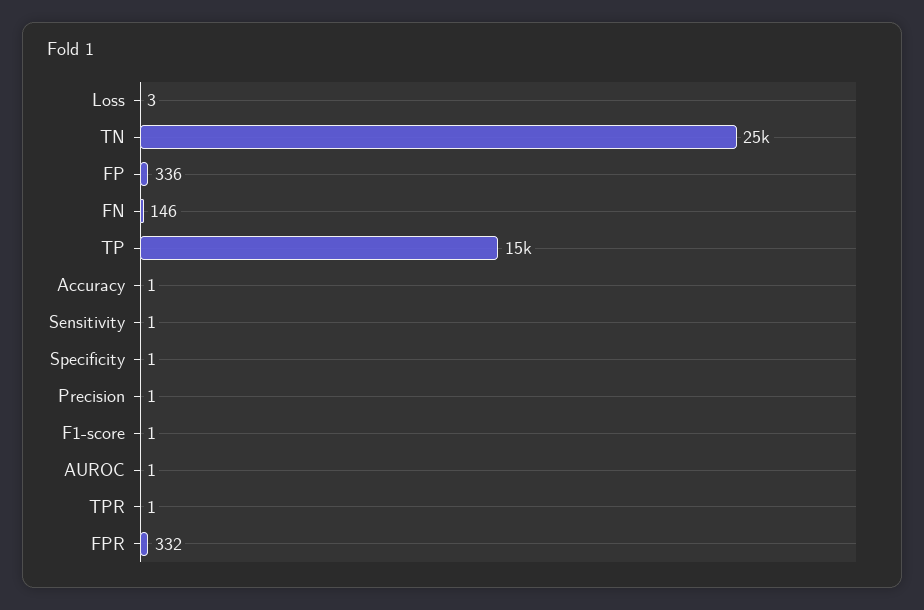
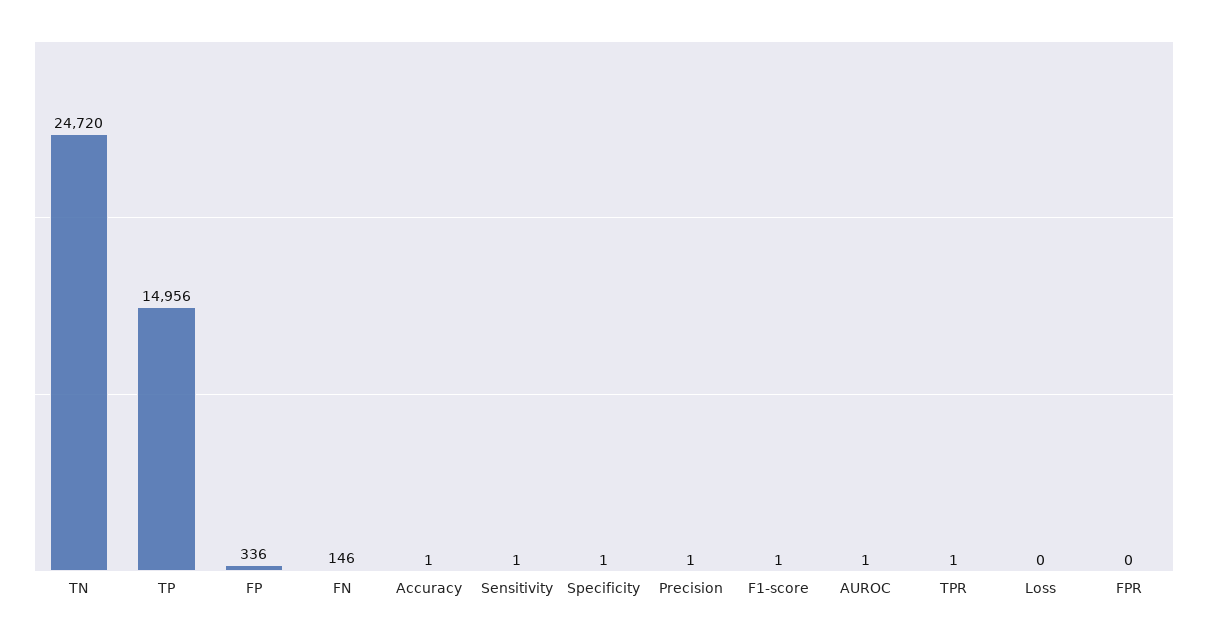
  {
-   "Loss": 3,
+   "Loss": 0,
    "TN": 24720,
    "FP": 336,
    "FN": 146,
    "TP": 14956,
    "Accuracy": 1,
    "Sensitivity": 1,
    "Specificity": 1,
    "Precision": 1,
    "F1-score": 1,
    "AUROC": 1,
    "TPR": 1,
-   "FPR": 332
+   "FPR": 0
  }

